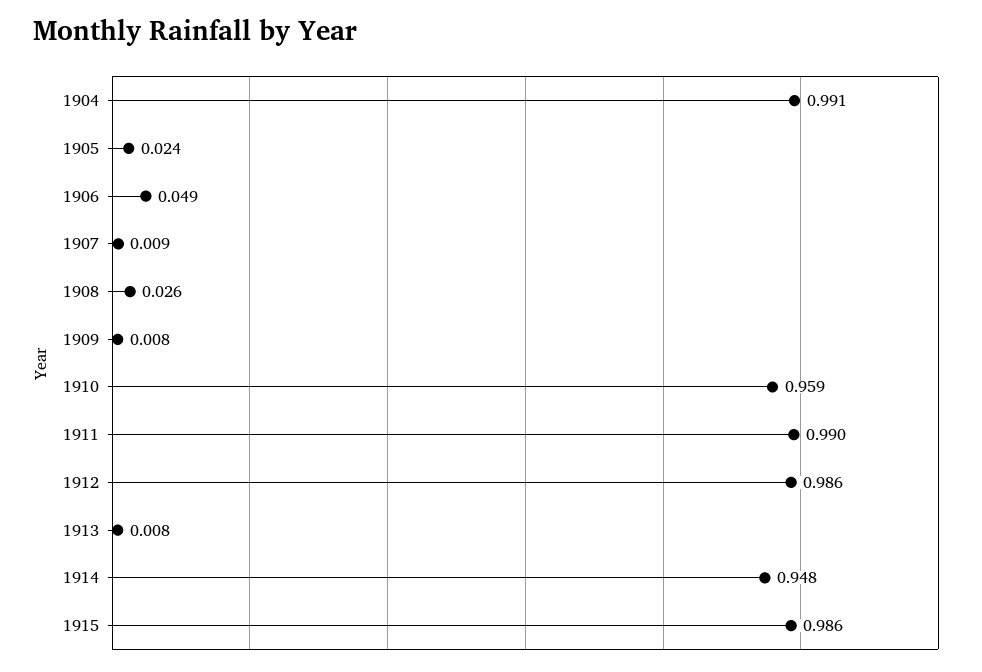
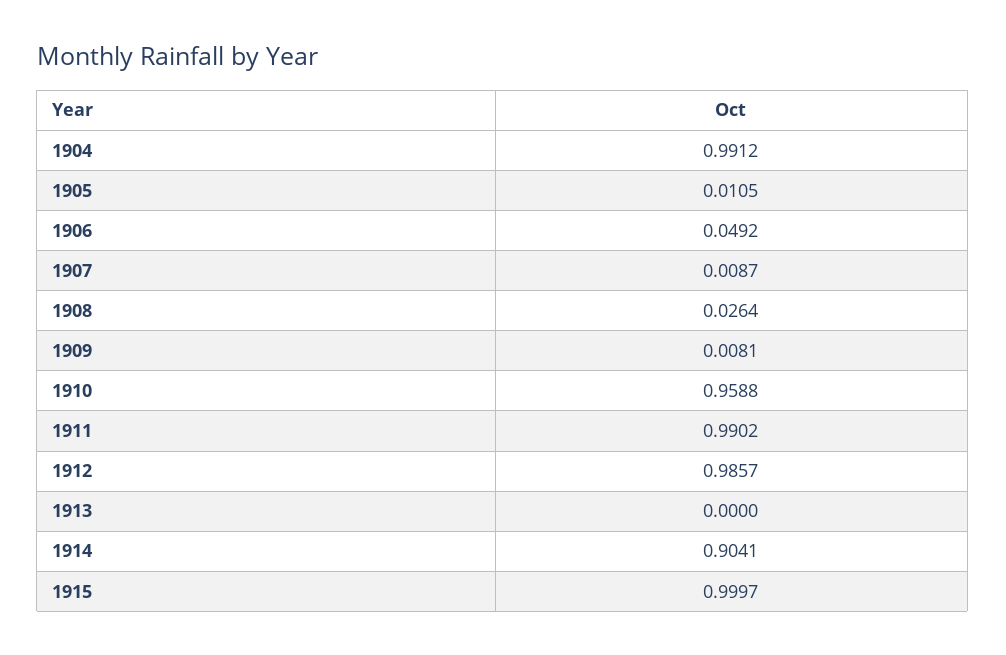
  {
    "1904": 0.9912,
-   "1905": 0.024,
+   "1905": 0.0105,
    "1906": 0.0492,
    "1907": 0.0087,
    "1908": 0.0264,
    "1909": 0.0081,
    "1910": 0.9588,
    "1911": 0.9902,
    "1912": 0.9857,
-   "1913": 0.008,
+   "1913": 0,
-   "1914": 0.948,
+   "1914": 0.9041,
-   "1915": 0.986
+   "1915": 0.9997
  }

